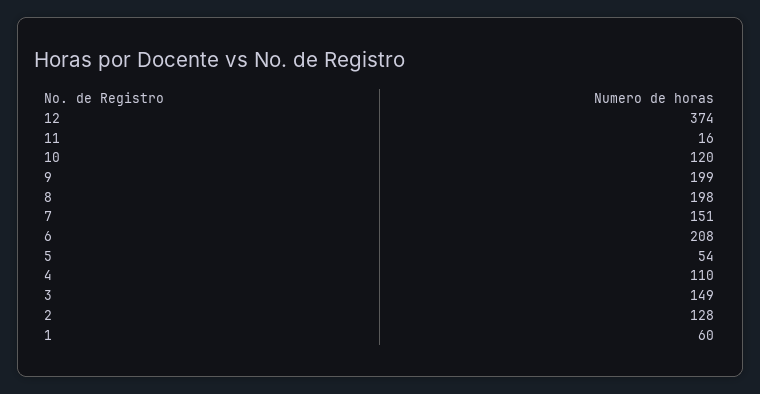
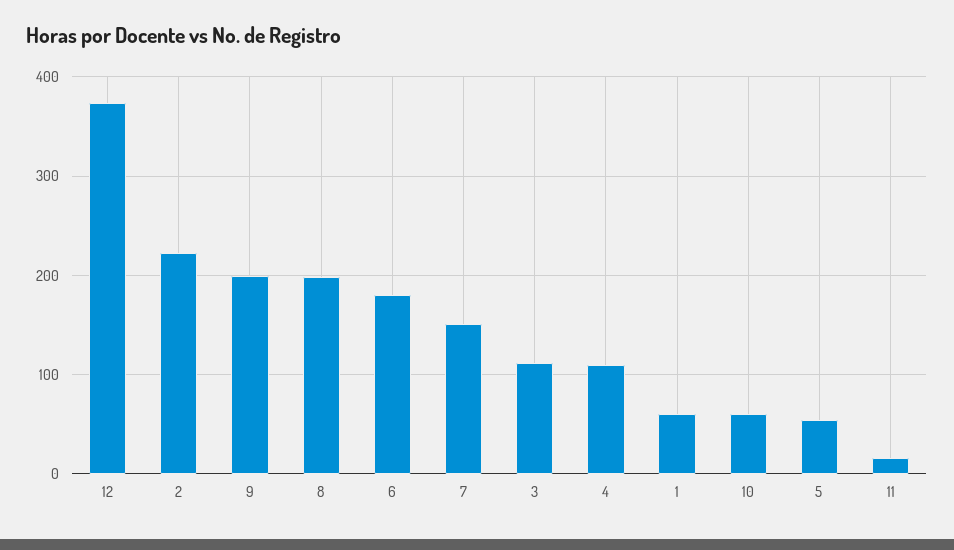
  {
    "12": 374,
    "11": 16,
-   "10": 120,
+   "10": 60,
    "9": 199,
    "8": 198,
    "7": 151,
-   "6": 208,
+   "6": 180,
    "5": 54,
    "4": 110,
-   "3": 149,
+   "3": 110,
-   "2": 128,
+   "2": 220,
    "1": 60
  }

